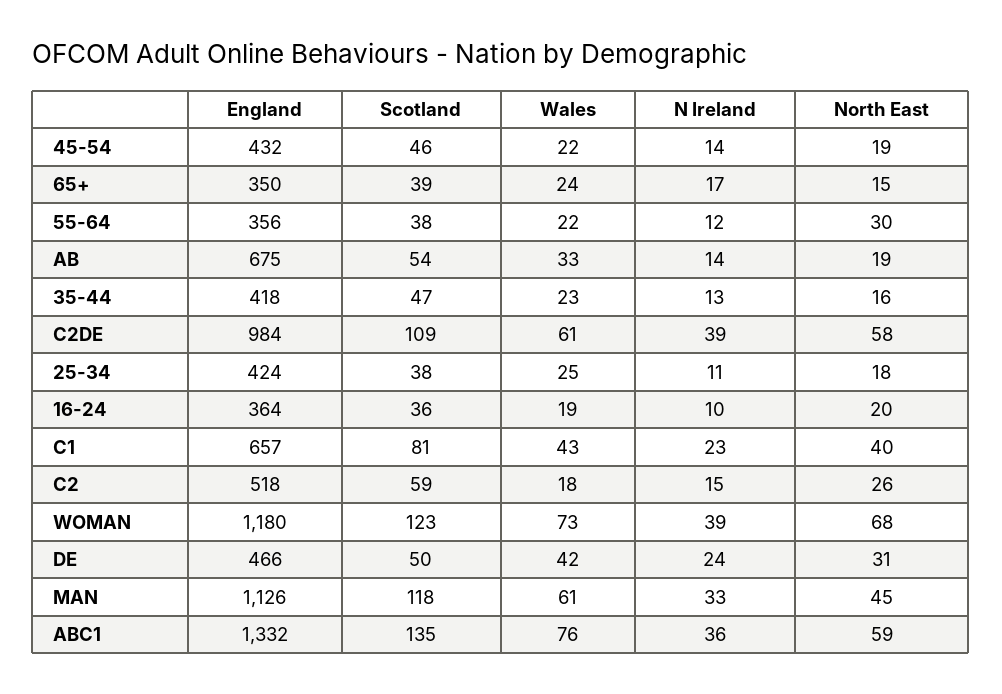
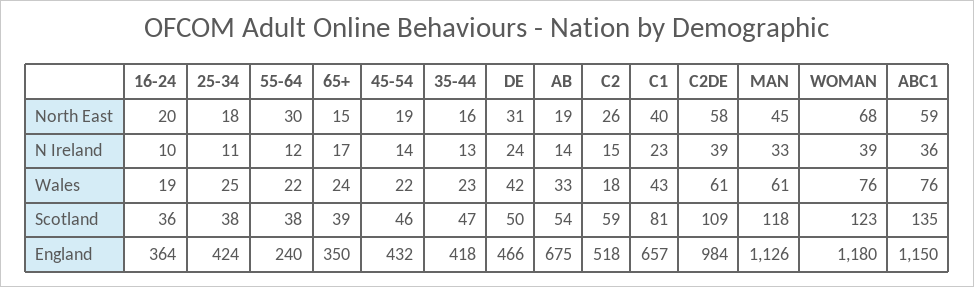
  {
    "England": {
      "45-54": 432,
      "65+": 350,
-     "55-64": 356,
+     "55-64": 240,
      "AB": 675,
      "35-44": 418,
      "C2DE": 984,
      "25-34": 424,
      "16-24": 364,
      "C1": 657,
      "C2": 518,
      "WOMAN": 1180,
      "DE": 466,
      "MAN": 1126,
-     "ABC1": 1332
+     "ABC1": 1150
    },
    "Scotland": {
      "45-54": 46,
      "65+": 39,
      "55-64": 38,
      "AB": 54,
      "35-44": 47,
      "C2DE": 109,
      "25-34": 38,
      "16-24": 36,
      "C1": 81,
      "C2": 59,
      "WOMAN": 123,
      "DE": 50,
      "MAN": 118,
      "ABC1": 135
    },
    "Wales": {
      "45-54": 22,
      "65+": 24,
      "55-64": 22,
      "AB": 33,
      "35-44": 23,
      "C2DE": 61,
      "25-34": 25,
      "16-24": 19,
      "C1": 43,
      "C2": 18,
-     "WOMAN": 73,
+     "WOMAN": 76,
      "DE": 42,
      "MAN": 61,
      "ABC1": 76
    },
    "N Ireland": {
      "45-54": 14,
      "65+": 17,
      "55-64": 12,
      "AB": 14,
      "35-44": 13,
      "C2DE": 39,
      "25-34": 11,
      "16-24": 10,
      "C1": 23,
      "C2": 15,
      "WOMAN": 39,
      "DE": 24,
      "MAN": 33,
      "ABC1": 36
    },
    "North East": {
      "45-54": 19,
      "65+": 15,
      "55-64": 30,
      "AB": 19,
      "35-44": 16,
      "C2DE": 58,
      "25-34": 18,
      "16-24": 20,
      "C1": 40,
      "C2": 26,
      "WOMAN": 68,
      "DE": 31,
      "MAN": 45,
      "ABC1": 59
    }
  }

